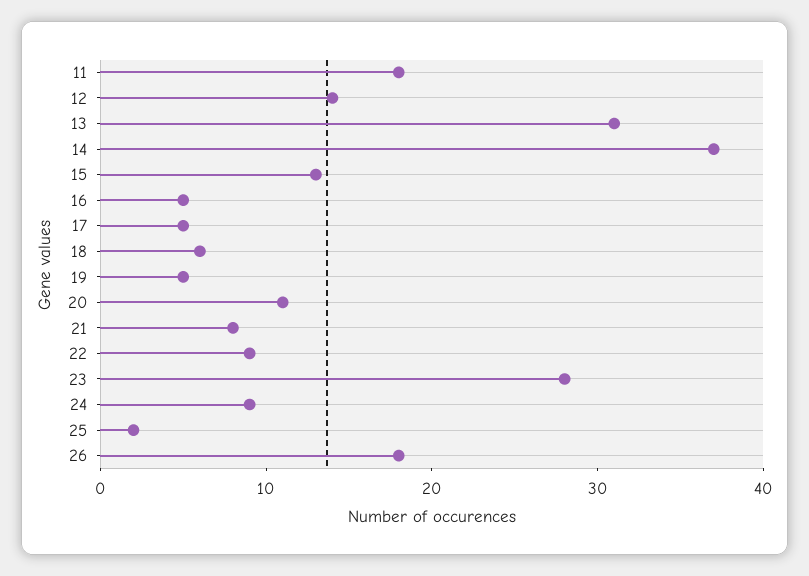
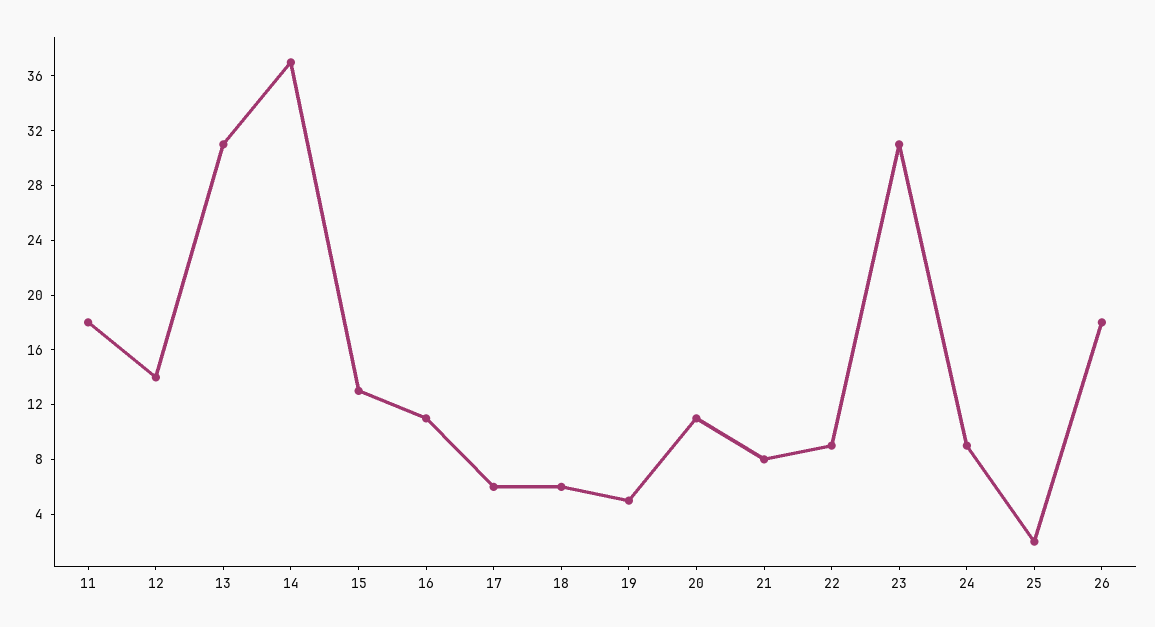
  {
    "11": 18,
    "12": 14,
    "13": 31,
    "14": 37,
    "15": 13,
-   "16": 5,
+   "16": 11,
-   "17": 5,
+   "17": 6,
    "18": 6,
    "19": 5,
    "20": 11,
    "21": 8,
    "22": 9,
-   "23": 28,
+   "23": 31,
    "24": 9,
    "25": 2,
    "26": 18
  }

